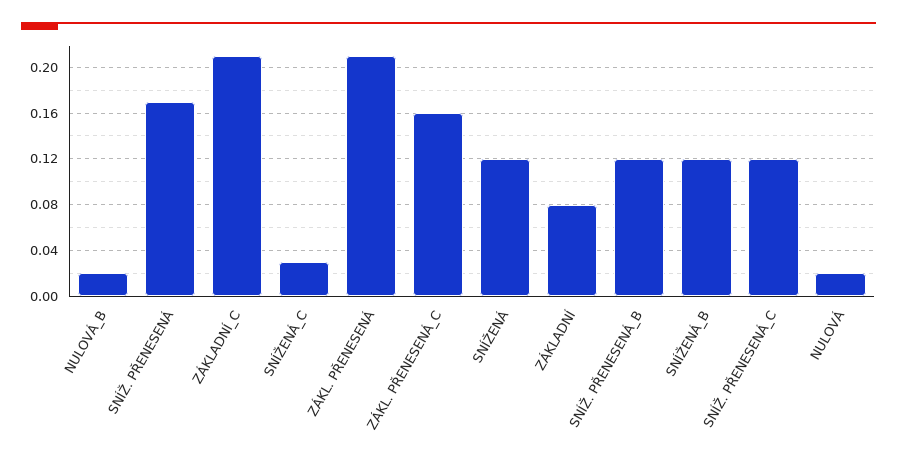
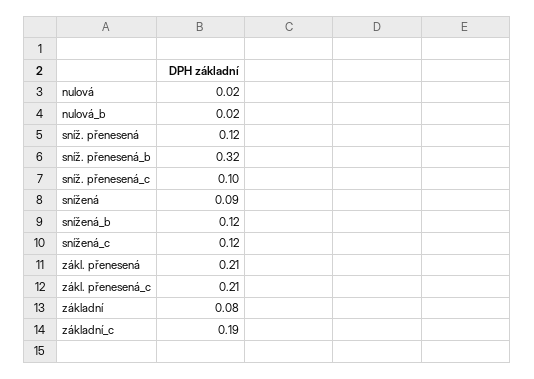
  {
    "NULOVÁ_B": 0.02,
-   "SNÍŽ. PŘENESENÁ": 0.17,
+   "SNÍŽ. PŘENESENÁ": 0.12,
-   "ZÁKLADNÍ_C": 0.21,
+   "ZÁKLADNÍ_C": 0.19,
-   "SNÍŽENÁ_C": 0.03,
+   "SNÍŽENÁ_C": 0.12,
    "ZÁKL. PŘENESENÁ": 0.21,
-   "ZÁKL. PŘENESENÁ_C": 0.16,
+   "ZÁKL. PŘENESENÁ_C": 0.21,
-   "SNÍŽENÁ": 0.12,
+   "SNÍŽENÁ": 0.09,
    "ZÁKLADNÍ": 0.08,
-   "SNÍŽ. PŘENESENÁ_B": 0.12,
+   "SNÍŽ. PŘENESENÁ_B": 0.32,
    "SNÍŽENÁ_B": 0.12,
-   "SNÍŽ. PŘENESENÁ_C": 0.12,
+   "SNÍŽ. PŘENESENÁ_C": 0.1,
    "NULOVÁ": 0.02
  }

